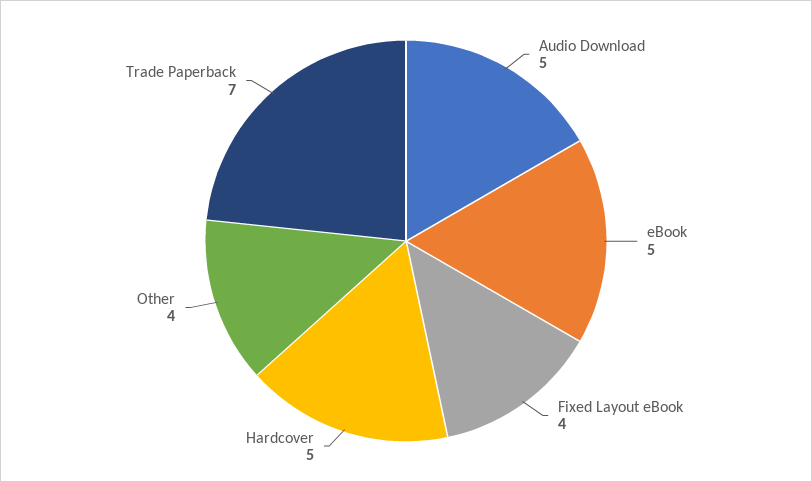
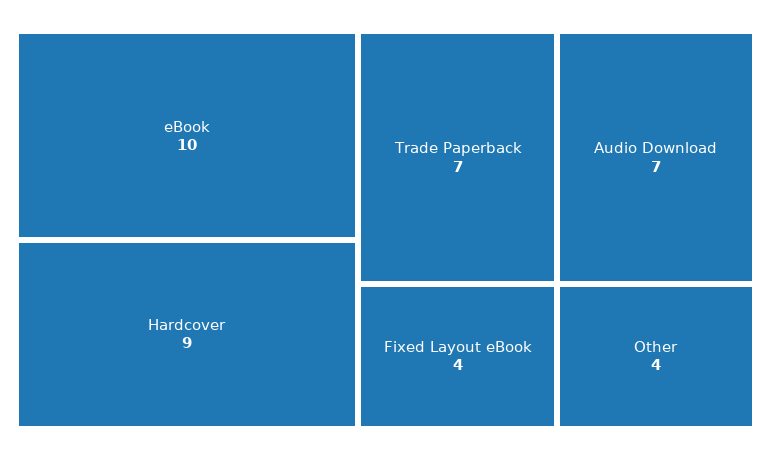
  {
-   "Audio Download": 5,
+   "Audio Download": 7,
-   "eBook": 5,
+   "eBook": 10,
    "Fixed Layout eBook": 4,
-   "Hardcover": 5,
+   "Hardcover": 9,
    "Other": 4,
    "Trade Paperback": 7
  }

